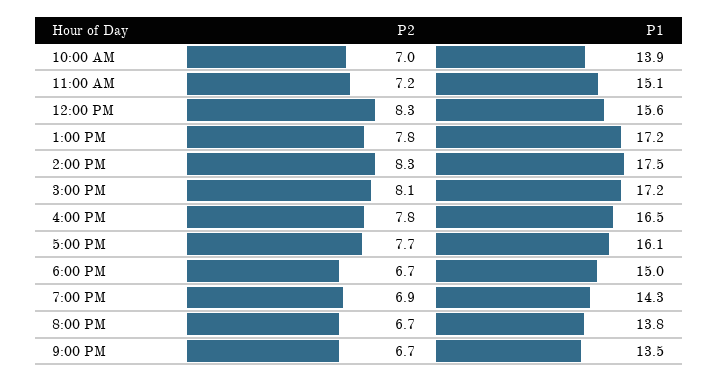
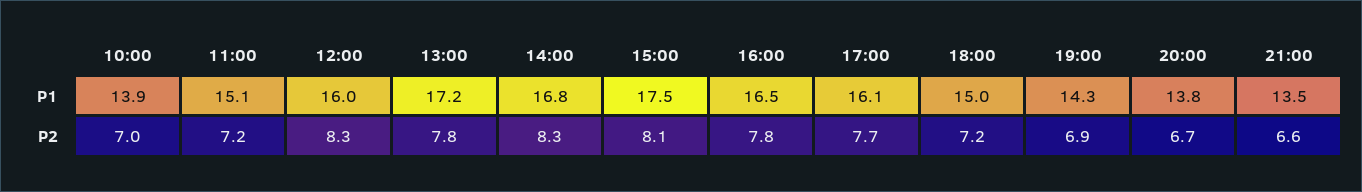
  {
    "P2": {
      "10:00 AM": 7,
      "11:00 AM": 7.2,
      "12:00 PM": 8.3,
      "1:00 PM": 7.8,
      "2:00 PM": 8.3,
      "3:00 PM": 8.1,
      "4:00 PM": 7.8,
      "5:00 PM": 7.7,
-     "6:00 PM": 6.7,
+     "6:00 PM": 7.2,
      "7:00 PM": 6.9,
      "8:00 PM": 6.7,
-     "9:00 PM": 6.7
+     "9:00 PM": 6.6
    },
    "P1": {
      "10:00 AM": 13.9,
      "11:00 AM": 15.1,
-     "12:00 PM": 15.6,
+     "12:00 PM": 16,
      "1:00 PM": 17.2,
-     "2:00 PM": 17.5,
+     "2:00 PM": 16.8,
-     "3:00 PM": 17.2,
+     "3:00 PM": 17.5,
      "4:00 PM": 16.5,
      "5:00 PM": 16.1,
      "6:00 PM": 15,
      "7:00 PM": 14.3,
      "8:00 PM": 13.8,
      "9:00 PM": 13.5
    }
  }

